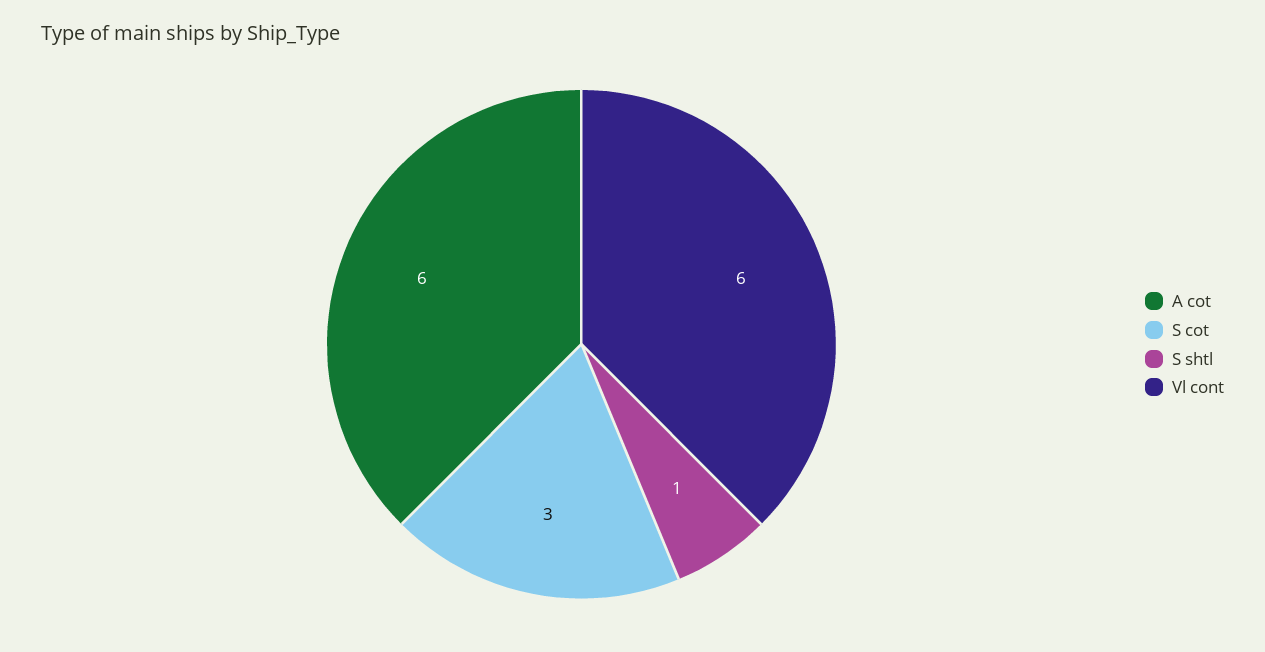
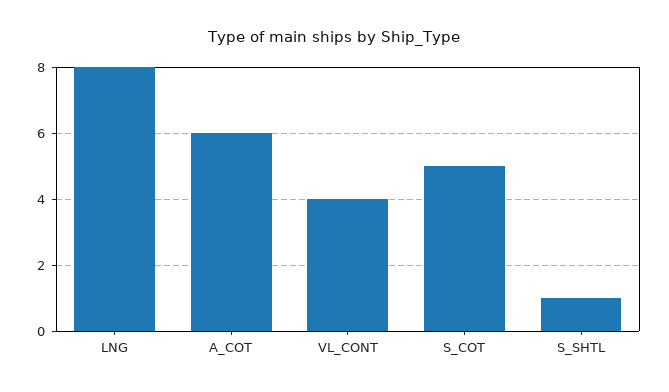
  {
    "A cot": 6,
-   "S cot": 3,
+   "S cot": 5,
    "S shtl": 1,
-   "Vl cont": 6
+   "Vl cont": 4,
+   "LNG": 8
  }

